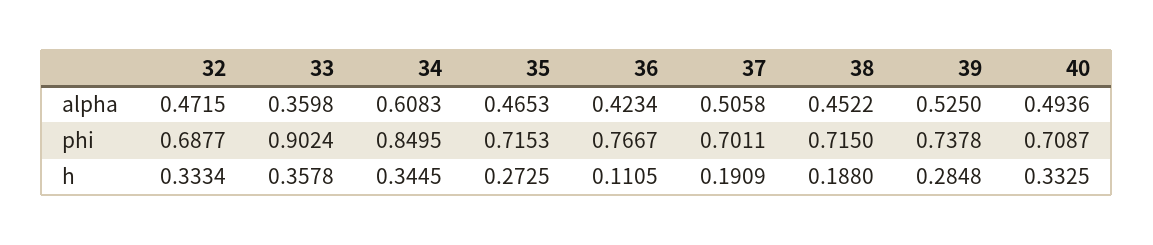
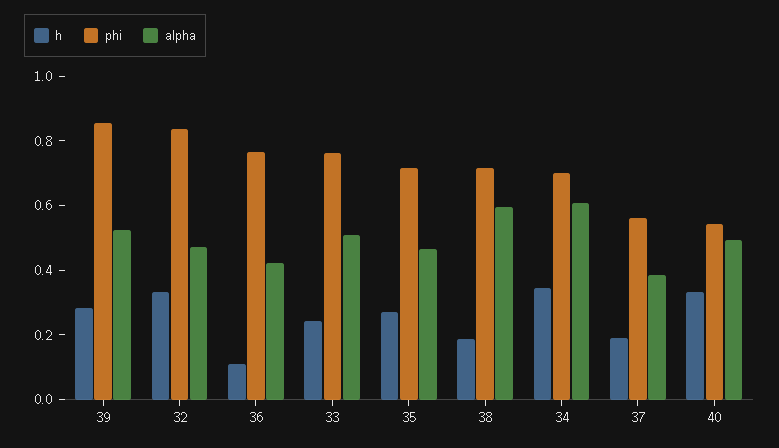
  {
    "alpha": {
      "32": 0.4715,
-     "33": 0.3598,
+     "33": 0.5,
      "34": 0.6083,
      "35": 0.4653,
      "36": 0.4234,
-     "37": 0.5058,
+     "37": 0.4,
-     "38": 0.4522,
+     "38": 0.6,
      "39": 0.525,
      "40": 0.4936
    },
    "phi": {
-     "32": 0.6877,
+     "32": 0.85,
-     "33": 0.9024,
+     "33": 0.75,
-     "34": 0.8495,
+     "34": 0.7,
      "35": 0.7153,
      "36": 0.7667,
-     "37": 0.7011,
+     "37": 0.55,
      "38": 0.715,
-     "39": 0.7378,
+     "39": 0.85,
-     "40": 0.7087
+     "40": 0.55
    },
    "h": {
      "32": 0.3334,
-     "33": 0.3578,
+     "33": 0.25,
      "34": 0.3445,
      "35": 0.2725,
      "36": 0.1105,
      "37": 0.1909,
      "38": 0.188,
      "39": 0.2848,
      "40": 0.3325
    }
  }

